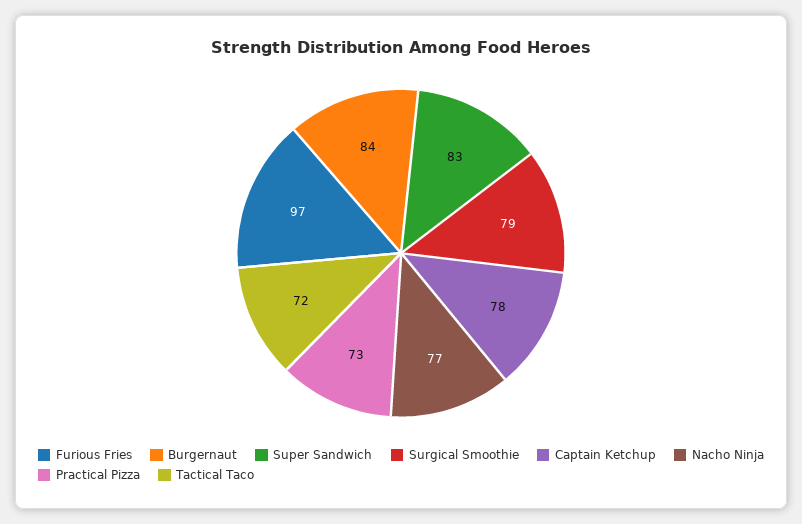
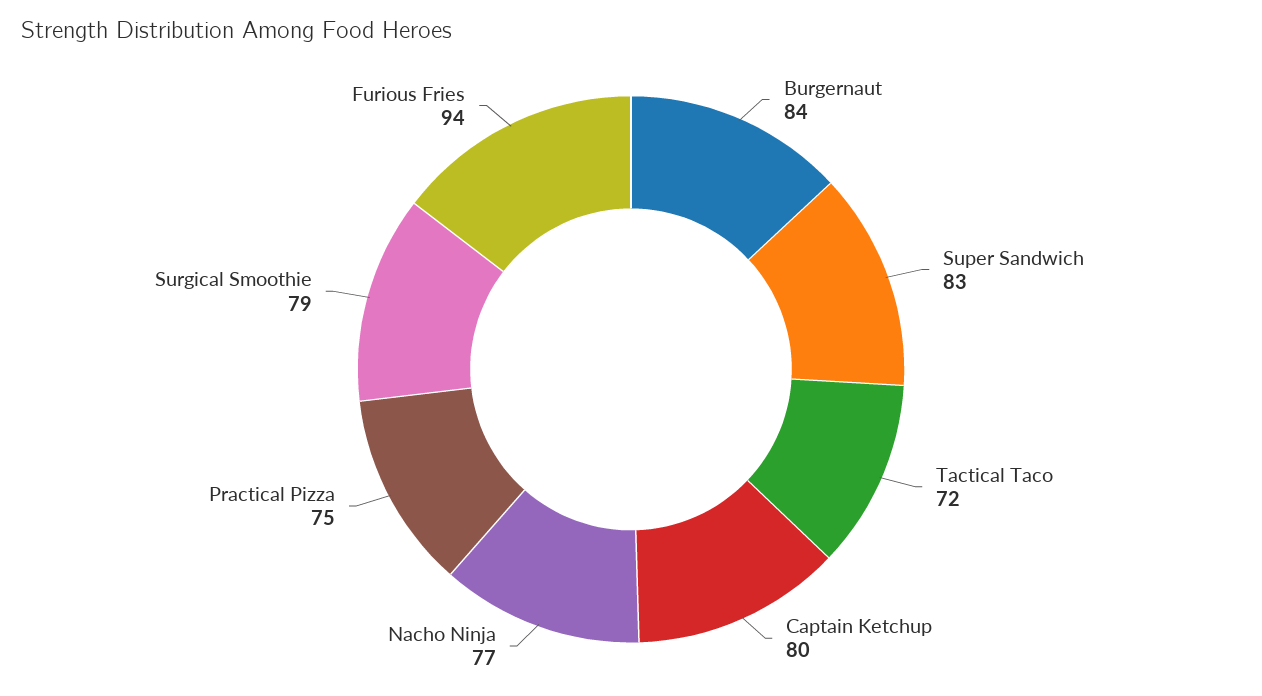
  {
-   "Furious Fries": 97,
+   "Furious Fries": 94,
    "Burgernaut": 84,
    "Super Sandwich": 83,
    "Surgical Smoothie": 79,
-   "Captain Ketchup": 78,
+   "Captain Ketchup": 80,
    "Nacho Ninja": 77,
-   "Practical Pizza": 73,
+   "Practical Pizza": 75,
    "Tactical Taco": 72
  }

